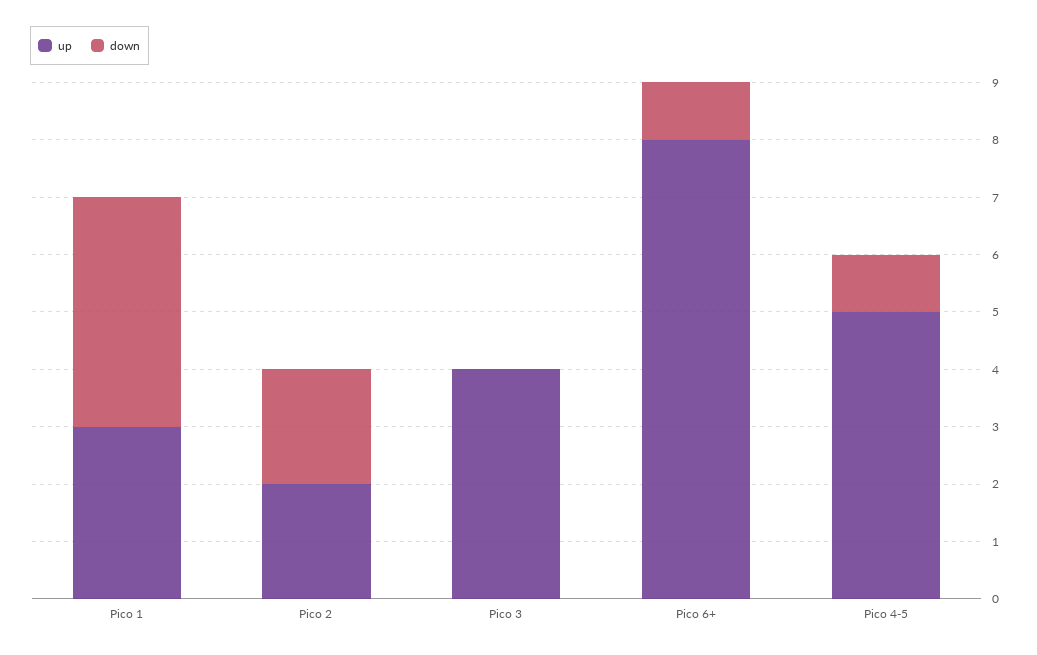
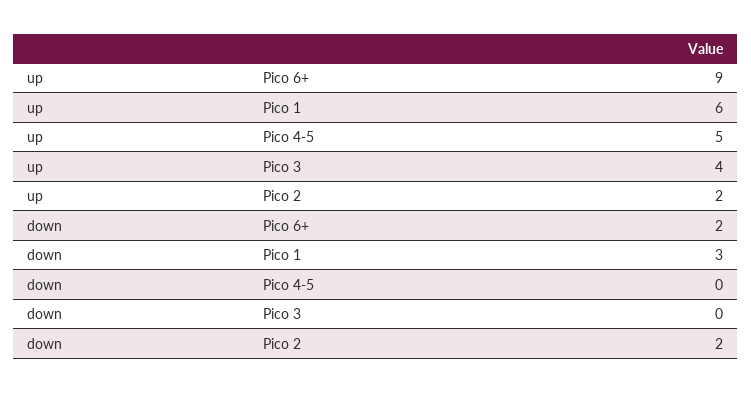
  {
    "up": {
-     "Pico 1": 3,
+     "Pico 1": 6,
      "Pico 2": 2,
      "Pico 3": 4,
-     "Pico 6+": 8,
+     "Pico 6+": 9,
      "Pico 4-5": 5
    },
    "down": {
-     "Pico 1": 4,
+     "Pico 1": 3,
      "Pico 2": 2,
      "Pico 3": 0,
-     "Pico 6+": 1,
+     "Pico 6+": 2,
-     "Pico 4-5": 1
+     "Pico 4-5": 0
    }
  }

